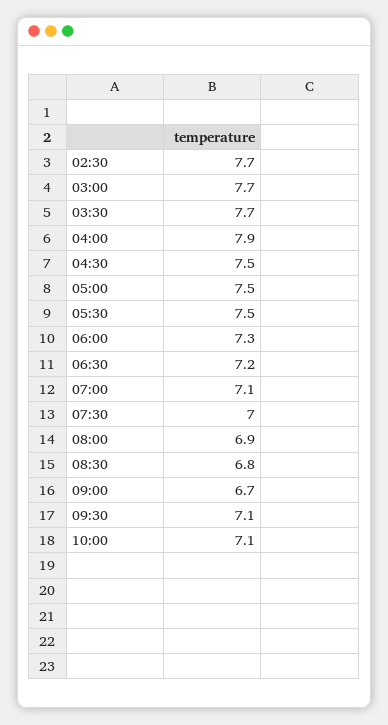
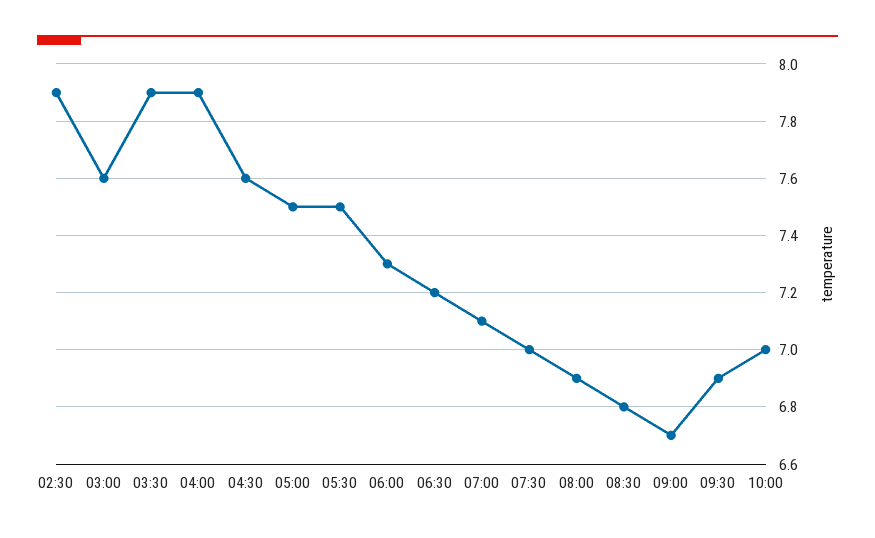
  {
-   "02:30": 7.7,
+   "02:30": 7.9,
-   "03:00": 7.7,
+   "03:00": 7.6,
-   "03:30": 7.7,
+   "03:30": 7.9,
    "04:00": 7.9,
-   "04:30": 7.5,
+   "04:30": 7.6,
    "05:00": 7.5,
    "05:30": 7.5,
    "06:00": 7.3,
    "06:30": 7.2,
    "07:00": 7.1,
    "07:30": 7,
    "08:00": 6.9,
    "08:30": 6.8,
    "09:00": 6.7,
-   "09:30": 7.1,
+   "09:30": 6.9,
-   "10:00": 7.1
+   "10:00": 7
  }

